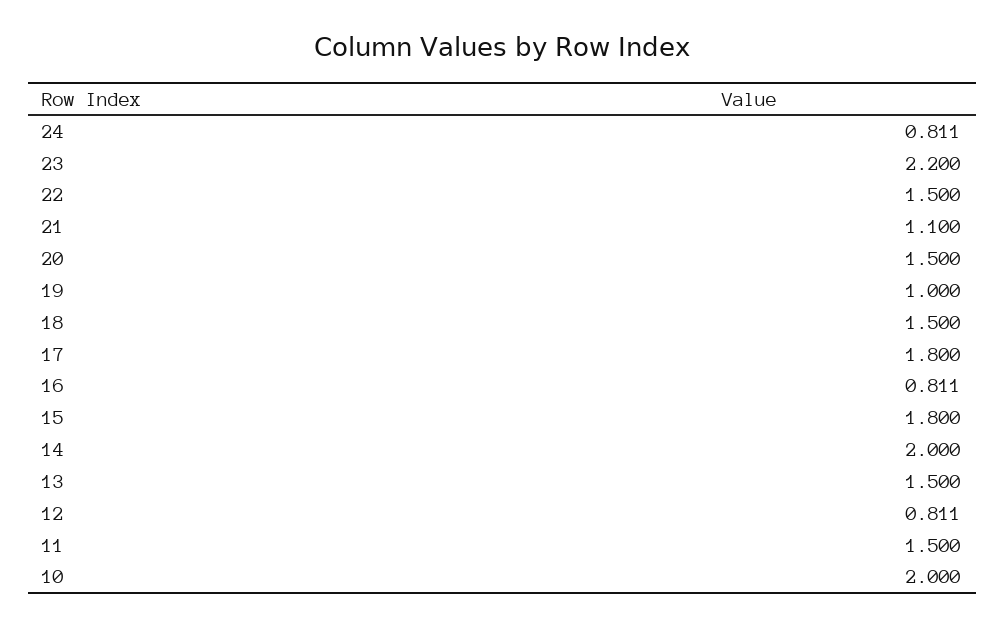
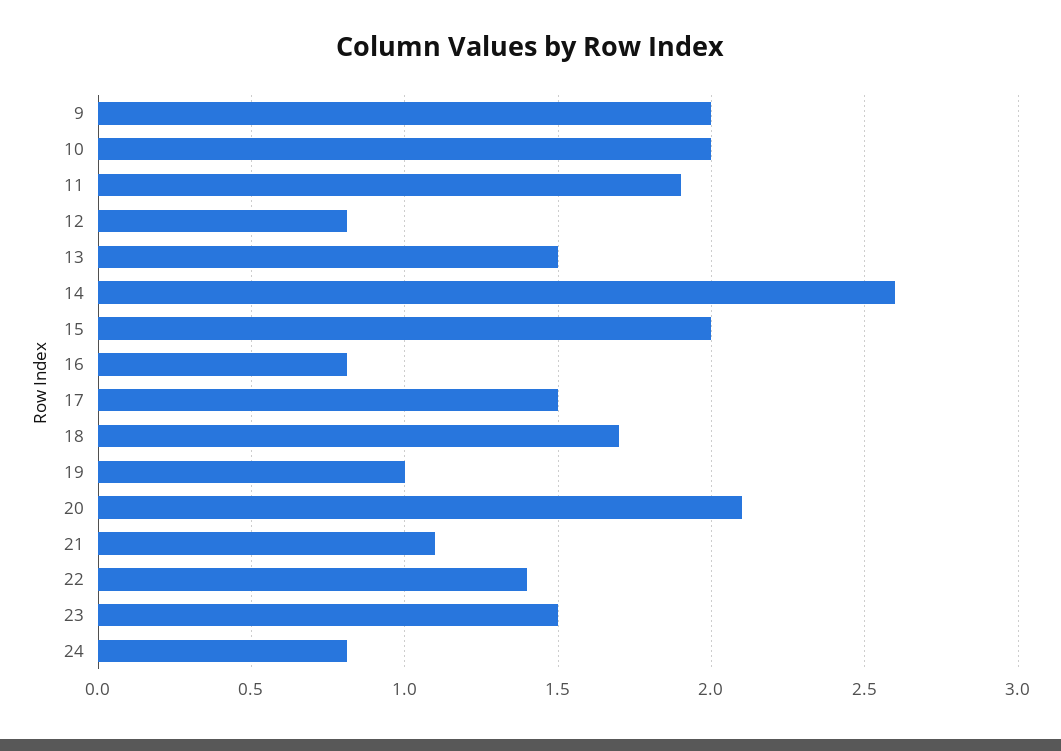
  {
    "24": 0.811,
-   "23": 2.2,
+   "23": 1.5,
-   "22": 1.5,
+   "22": 1.4,
    "21": 1.1,
-   "20": 1.5,
+   "20": 2.1,
    "19": 1,
-   "18": 1.5,
+   "18": 1.7,
-   "17": 1.8,
+   "17": 1.5,
    "16": 0.811,
-   "15": 1.8,
+   "15": 2,
-   "14": 2,
+   "14": 2.6,
    "13": 1.5,
    "12": 0.811,
-   "11": 1.5,
+   "11": 1.9,
-   "10": 2
+   "10": 2,
+   "9": 2
  }

